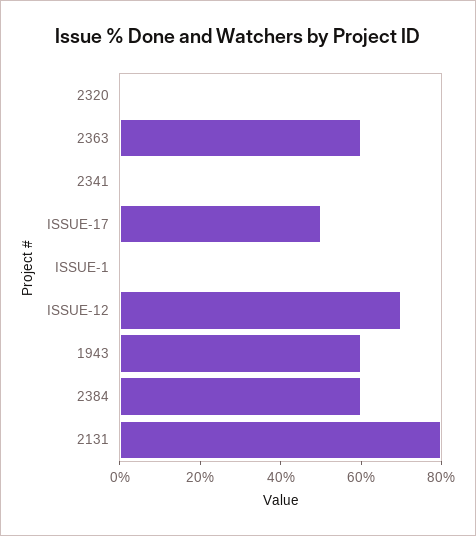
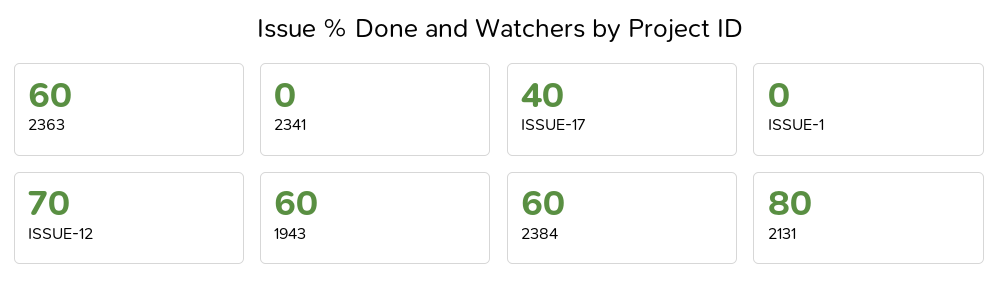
  {
-   "2320": 0,
    "2363": 60,
    "2341": 0,
-   "ISSUE-17": 50,
+   "ISSUE-17": 40,
    "ISSUE-1": 0,
    "ISSUE-12": 70,
    "1943": 60,
    "2384": 60,
    "2131": 80
  }

